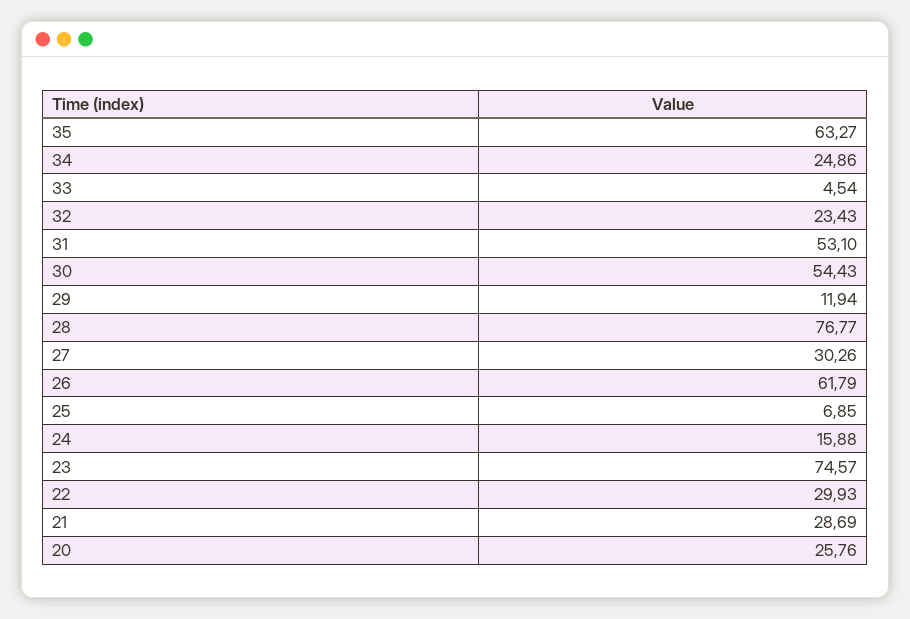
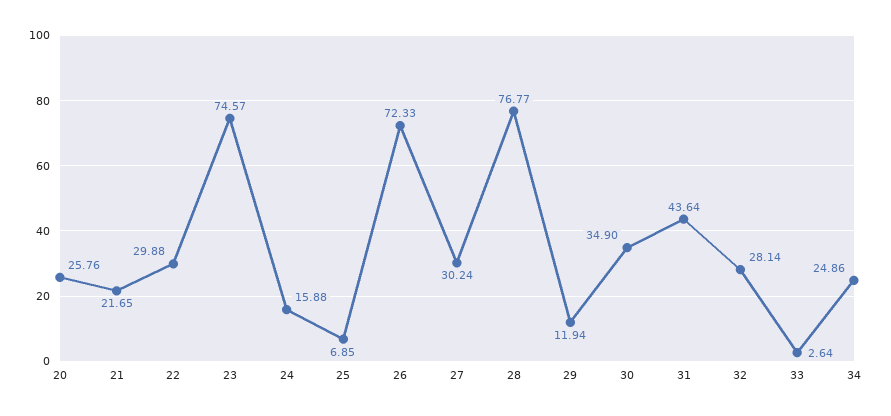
  {
-   "35": 63.27,
    "34": 24.86,
-   "33": 4.54,
+   "33": 2.64,
-   "32": 23.43,
+   "32": 28.14,
-   "31": 53.1,
+   "31": 43.64,
-   "30": 54.43,
+   "30": 34.9,
    "29": 11.94,
    "28": 76.77,
-   "27": 30.26,
+   "27": 30.24,
-   "26": 61.79,
+   "26": 72.33,
    "25": 6.85,
    "24": 15.88,
    "23": 74.57,
-   "22": 29.93,
+   "22": 29.88,
-   "21": 28.69,
+   "21": 21.65,
    "20": 25.76
  }

